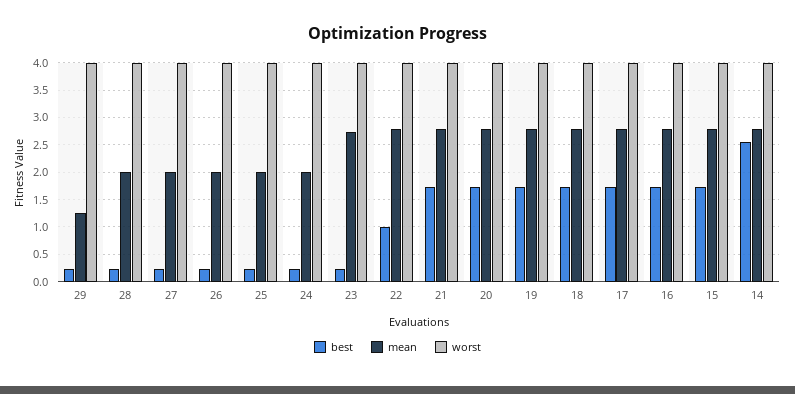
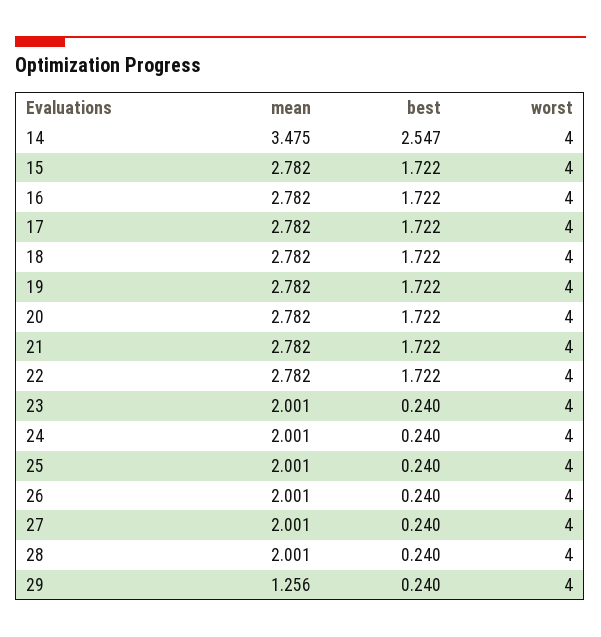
  {
    "best": {
      "29": 0.24,
      "28": 0.24,
      "27": 0.24,
      "26": 0.24,
      "25": 0.24,
      "24": 0.24,
      "23": 0.24,
-     "22": 1,
+     "22": 1.722,
      "21": 1.722,
      "20": 1.722,
      "19": 1.722,
      "18": 1.722,
      "17": 1.722,
      "16": 1.722,
      "15": 1.722,
      "14": 2.547
    },
    "mean": {
      "29": 1.256,
      "28": 2.001,
      "27": 2.001,
      "26": 2.001,
      "25": 2.001,
      "24": 2.001,
-     "23": 2.75,
+     "23": 2.001,
      "22": 2.782,
      "21": 2.782,
      "20": 2.782,
      "19": 2.782,
      "18": 2.782,
      "17": 2.782,
      "16": 2.782,
      "15": 2.782,
-     "14": 2.75
+     "14": 3.475
    },
    "worst": {
      "29": 4,
      "28": 4,
      "27": 4,
      "26": 4,
      "25": 4,
      "24": 4,
      "23": 4,
      "22": 4,
      "21": 4,
      "20": 4,
      "19": 4,
      "18": 4,
      "17": 4,
      "16": 4,
      "15": 4,
      "14": 4
    }
  }

